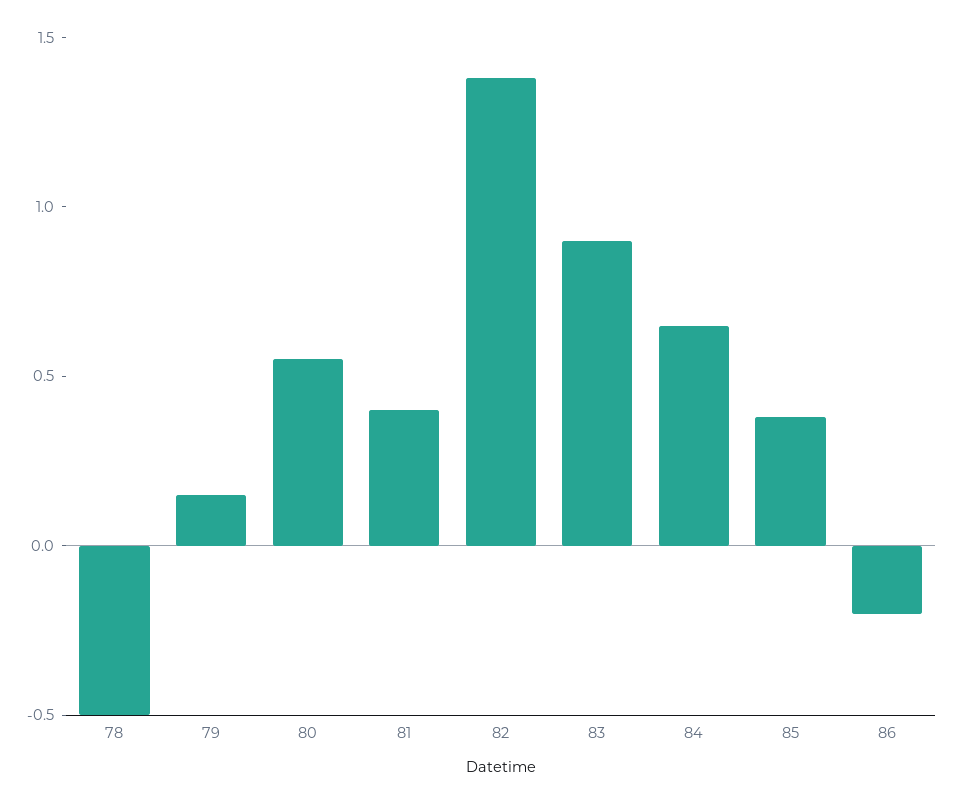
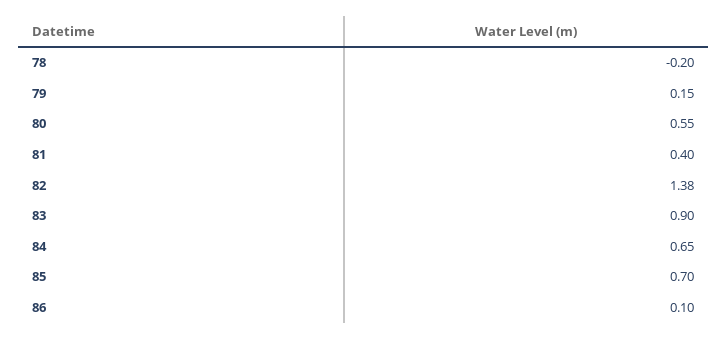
  {
-   "78": -0.5,
+   "78": -0.2,
    "79": 0.15,
    "80": 0.55,
    "81": 0.4,
    "82": 1.38,
    "83": 0.9,
    "84": 0.65,
-   "85": 0.4,
+   "85": 0.7,
-   "86": -0.2
+   "86": 0.1
  }

